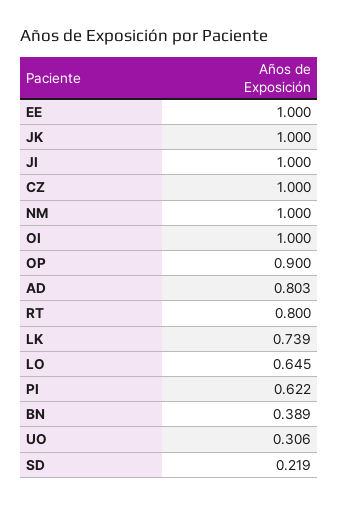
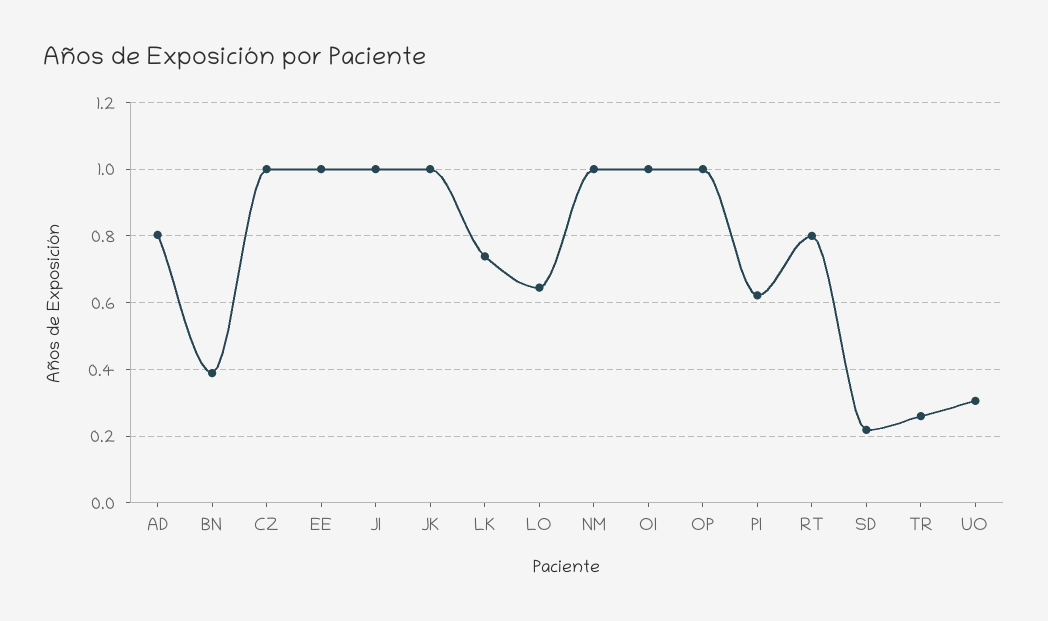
  {
    "EE": 1,
    "JK": 1,
    "JI": 1,
    "CZ": 1,
    "NM": 1,
    "OI": 1,
-   "OP": 0.9,
+   "OP": 1,
    "AD": 0.803,
    "RT": 0.8,
    "LK": 0.739,
    "LO": 0.645,
    "PI": 0.622,
    "BN": 0.389,
    "UO": 0.306,
-   "SD": 0.219
+   "SD": 0.219,
+   "TR": 0.26
  }

